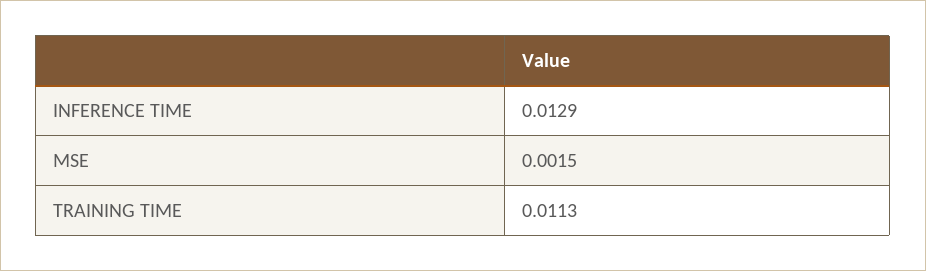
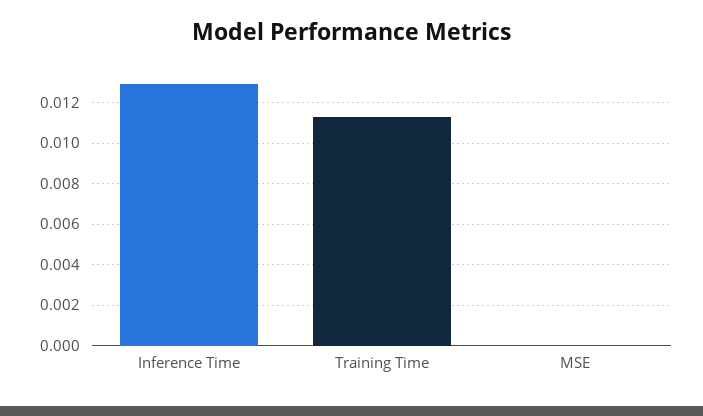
  {
    "INFERENCE TIME": 0.0129,
-   "MSE": 0.0015,
+   "MSE": 0,
    "TRAINING TIME": 0.0113
  }

